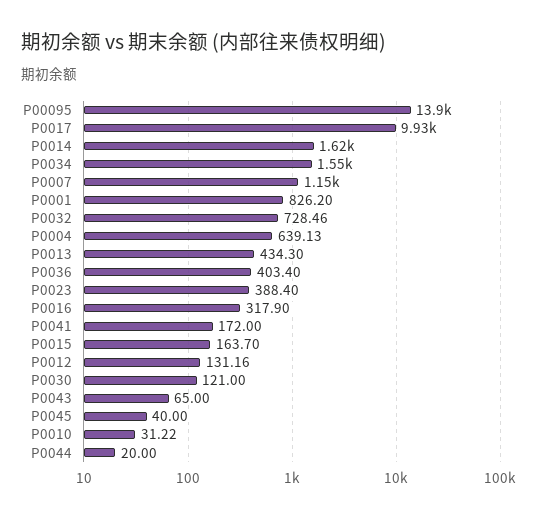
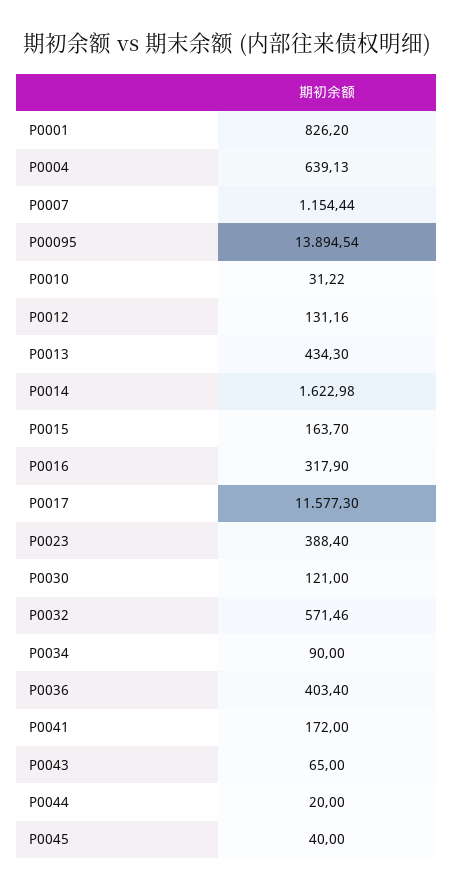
  {
    "P00095": 13894.54,
-   "P0017": 9930,
+   "P0017": 11577.3,
    "P0014": 1622.98,
-   "P0034": 1550,
+   "P0034": 90,
    "P0007": 1154.44,
    "P0001": 826.2,
-   "P0032": 728.46,
+   "P0032": 571.46,
    "P0004": 639.13,
    "P0013": 434.3,
    "P0036": 403.4,
    "P0023": 388.4,
    "P0016": 317.9,
    "P0041": 172,
    "P0015": 163.7,
    "P0012": 131.16,
    "P0030": 121,
    "P0043": 65,
    "P0045": 40,
    "P0010": 31.22,
    "P0044": 20
  }

